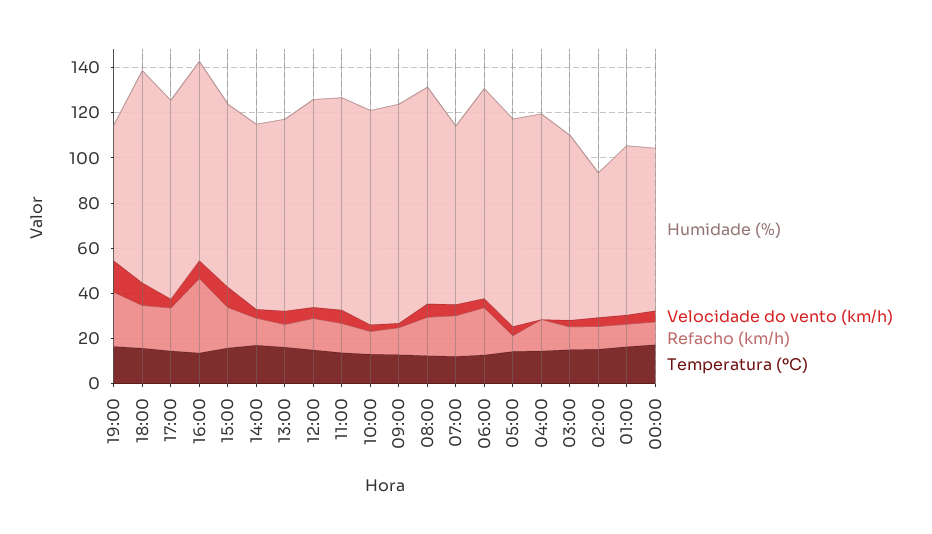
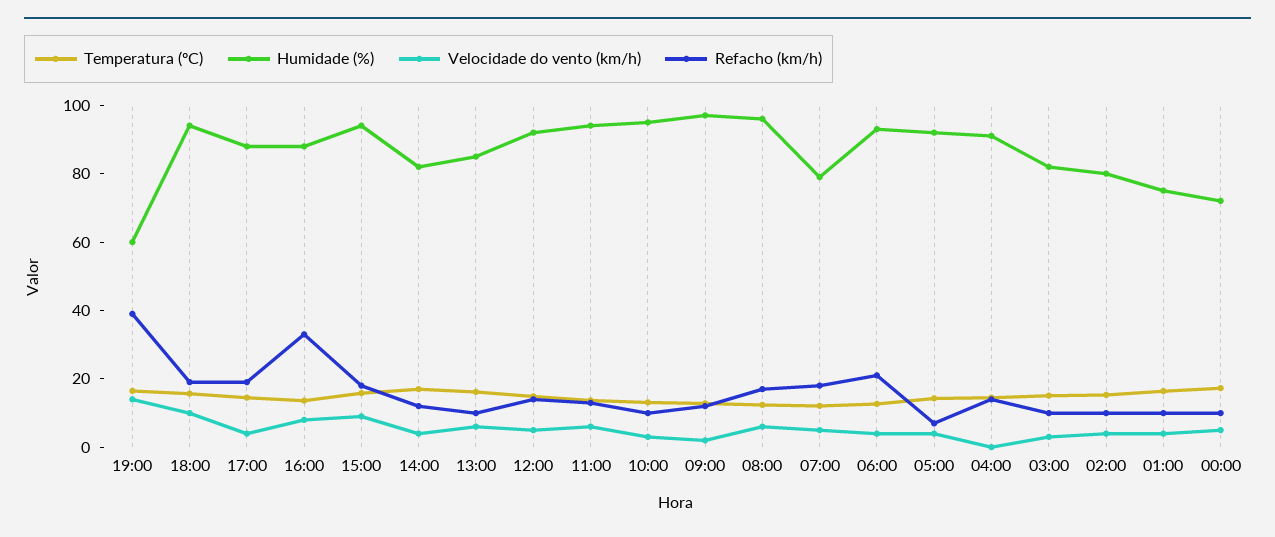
  {
    "Humidade (%)": {
      "19:00": 60,
      "18:00": 95,
      "17:00": 90,
      "16:00": 90,
-     "15:00": 80,
+     "15:00": 95,
      "14:00": 80,
      "13:00": 85,
      "12:00": 90,
      "11:00": 95,
      "10:00": 95,
      "09:00": 95,
      "08:00": 95,
      "07:00": 80,
      "06:00": 95,
      "05:00": 90,
      "04:00": 90,
      "03:00": 80,
-     "02:00": 65,
+     "02:00": 80,
      "01:00": 75,
      "00:00": 70
    },
    "Velocidade do vento (km/h)": {
      "19:00": 15,
      "18:00": 10,
      "17:00": 5,
      "16:00": 10,
      "15:00": 10,
      "14:00": 5,
      "13:00": 5,
      "12:00": 5,
      "11:00": 5,
      "10:00": 5,
      "09:00": 0,
      "08:00": 5,
      "07:00": 5,
      "06:00": 5,
      "05:00": 5,
      "04:00": 0,
      "03:00": 5,
      "02:00": 5,
      "01:00": 5,
      "00:00": 5
    },
    "Refacho (km/h)": {
-     "19:00": 25,
+     "19:00": 40,
      "18:00": 20,
      "17:00": 20,
      "16:00": 35,
      "15:00": 20,
      "14:00": 10,
      "13:00": 10,
      "12:00": 15,
      "11:00": 15,
      "10:00": 10,
      "09:00": 10,
      "08:00": 15,
      "07:00": 20,
      "06:00": 20,
      "05:00": 5,
      "04:00": 15,
      "03:00": 10,
      "02:00": 10,
      "01:00": 10,
      "00:00": 10
    },
    "Temperatura (ºC)": {
      "19:00": 15,
      "18:00": 15,
      "17:00": 15,
      "16:00": 15,
      "15:00": 15,
      "14:00": 15,
      "13:00": 15,
      "12:00": 15,
      "11:00": 15,
      "10:00": 15,
      "09:00": 15,
      "08:00": 10,
      "07:00": 10,
      "06:00": 15,
      "05:00": 15,
      "04:00": 15,
      "03:00": 15,
      "02:00": 15,
      "01:00": 15,
      "00:00": 15
    }
  }

